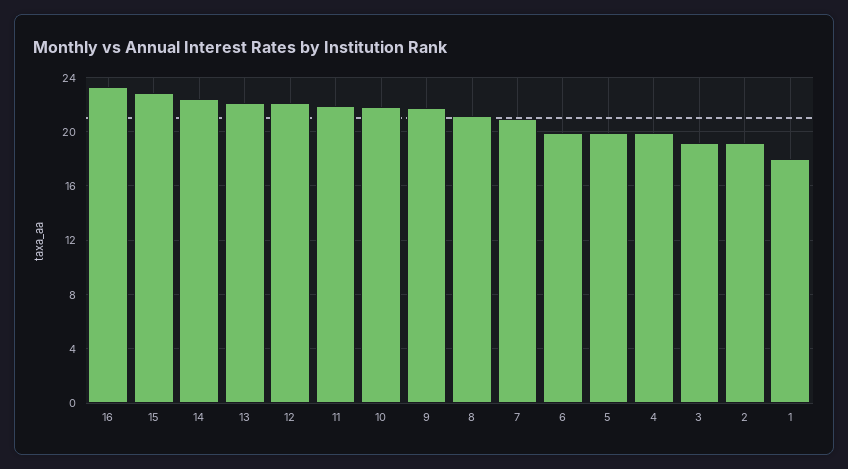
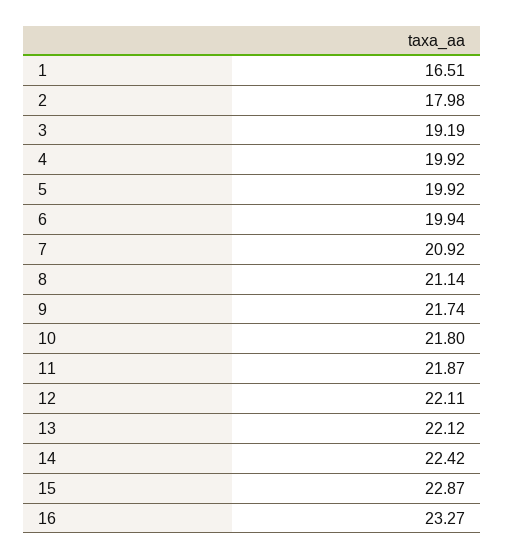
  {
    "16": 23.27,
    "15": 22.87,
    "14": 22.42,
    "13": 22.12,
    "12": 22.11,
    "11": 21.87,
    "10": 21.8,
    "9": 21.74,
    "8": 21.14,
    "7": 20.92,
    "6": 19.94,
    "5": 19.92,
    "4": 19.92,
    "3": 19.19,
-   "2": 19,
+   "2": 17.98,
-   "1": 18
+   "1": 16.51
  }

